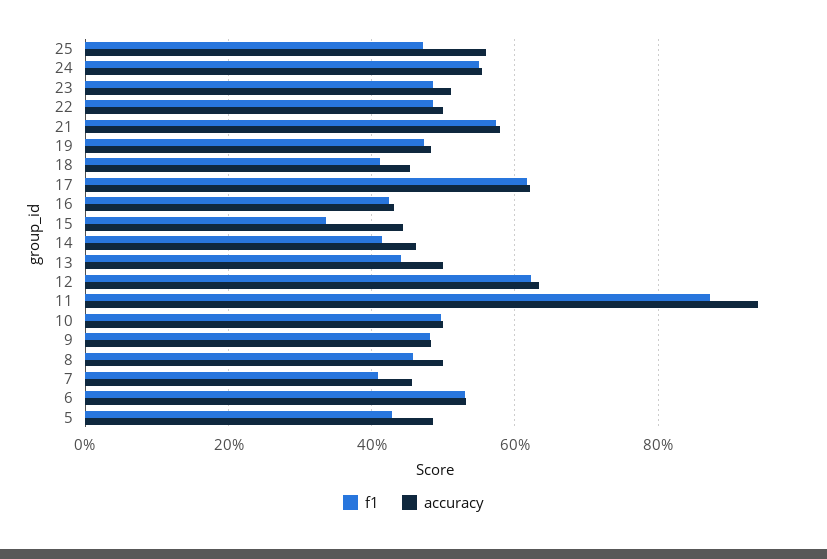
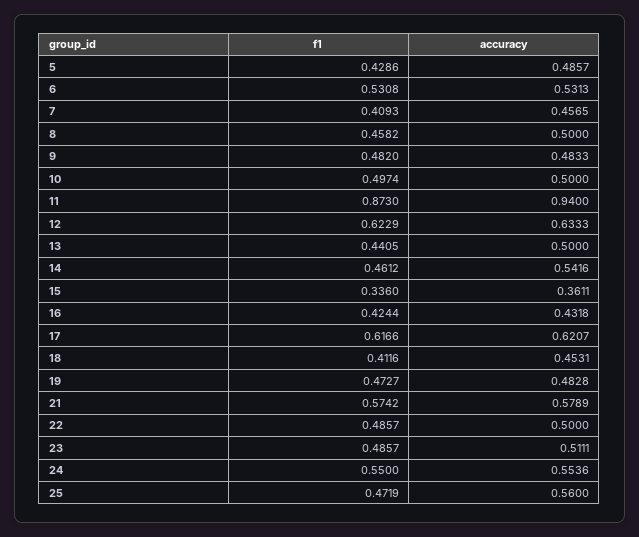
  {
    "f1": {
      "25": 0.4719,
      "24": 0.55,
      "23": 0.4857,
      "22": 0.4857,
      "21": 0.5742,
      "19": 0.4727,
      "18": 0.4116,
      "17": 0.6166,
      "16": 0.4244,
      "15": 0.336,
-     "14": 0.42,
+     "14": 0.4612,
      "13": 0.4405,
      "12": 0.6229,
      "11": 0.873,
      "10": 0.4974,
      "9": 0.482,
      "8": 0.4582,
      "7": 0.4093,
      "6": 0.5308,
      "5": 0.4286
    },
    "accuracy": {
      "25": 0.56,
      "24": 0.5536,
      "23": 0.5111,
      "22": 0.5,
      "21": 0.5789,
      "19": 0.4828,
      "18": 0.4531,
      "17": 0.6207,
      "16": 0.4318,
-     "15": 0.44,
+     "15": 0.3611,
-     "14": 0.46,
+     "14": 0.5416,
      "13": 0.5,
      "12": 0.6333,
      "11": 0.94,
      "10": 0.5,
      "9": 0.4833,
      "8": 0.5,
      "7": 0.4565,
      "6": 0.5313,
      "5": 0.4857
    }
  }

